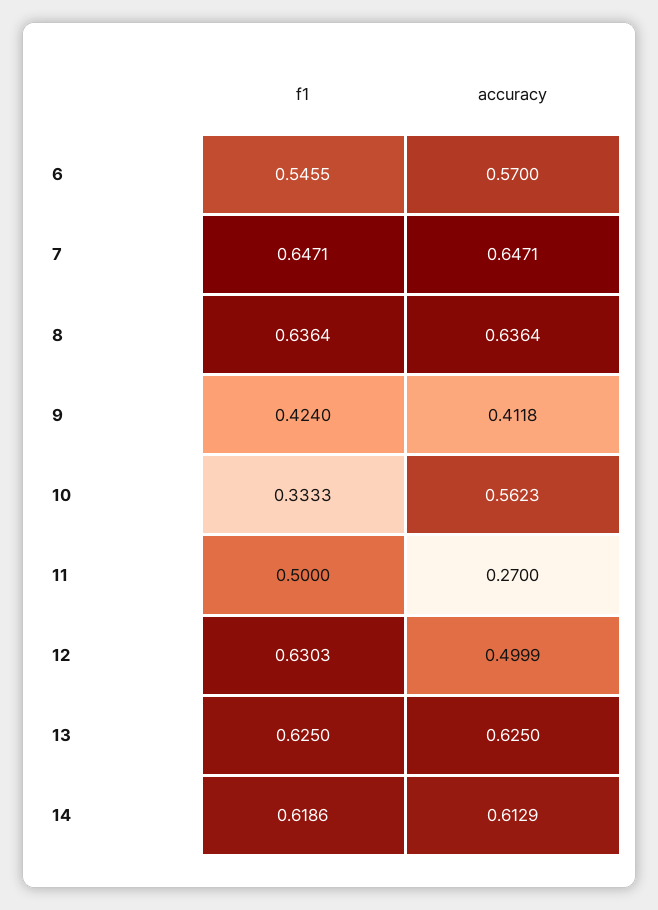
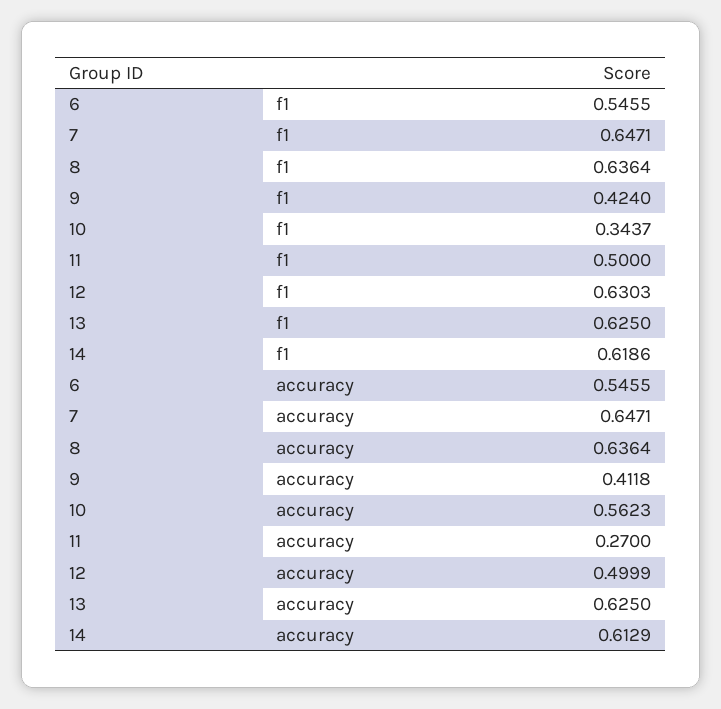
  {
    "f1": {
      "6": 0.5455,
      "7": 0.6471,
      "8": 0.6364,
      "9": 0.424,
-     "10": 0.3333,
+     "10": 0.3437,
      "11": 0.5,
      "12": 0.6303,
      "13": 0.625,
      "14": 0.6186
    },
    "accuracy": {
-     "6": 0.57,
+     "6": 0.5455,
      "7": 0.6471,
      "8": 0.6364,
      "9": 0.4118,
      "10": 0.5623,
      "11": 0.27,
      "12": 0.4999,
      "13": 0.625,
      "14": 0.6129
    }
  }

